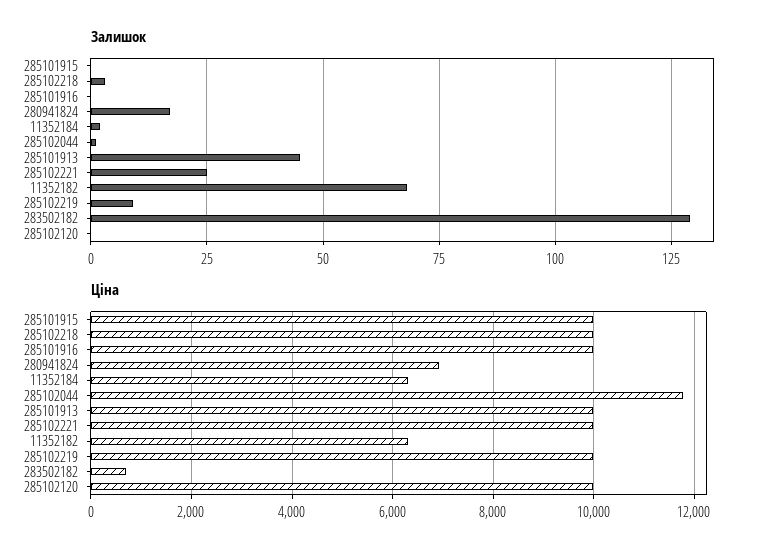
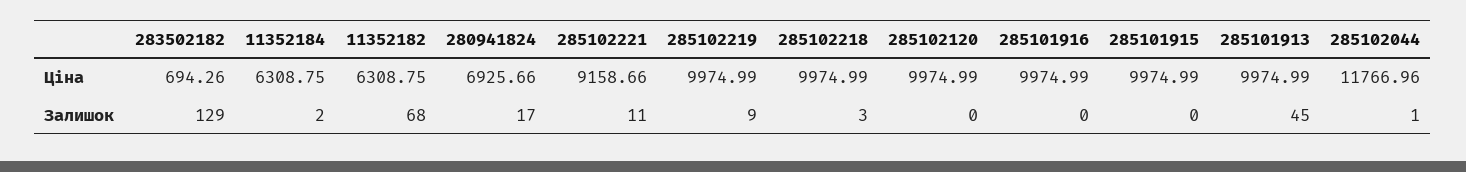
  {
    "Залишок": {
      "285101915": 0,
      "285102218": 3,
      "285101916": 0,
      "280941824": 17,
      "11352184": 2,
      "285102044": 1,
      "285101913": 45,
-     "285102221": 25,
+     "285102221": 11,
      "11352182": 68,
      "285102219": 9,
      "283502182": 129,
      "285102120": 0
    },
    "Ціна": {
      "285101915": 9974.99,
      "285102218": 9974.99,
      "285101916": 9974.99,
      "280941824": 6925.66,
      "11352184": 6308.75,
      "285102044": 11766.96,
      "285101913": 9974.99,
-     "285102221": 10000,
+     "285102221": 9158.66,
      "11352182": 6308.75,
      "285102219": 9974.99,
      "283502182": 694.26,
      "285102120": 9974.99
    }
  }

